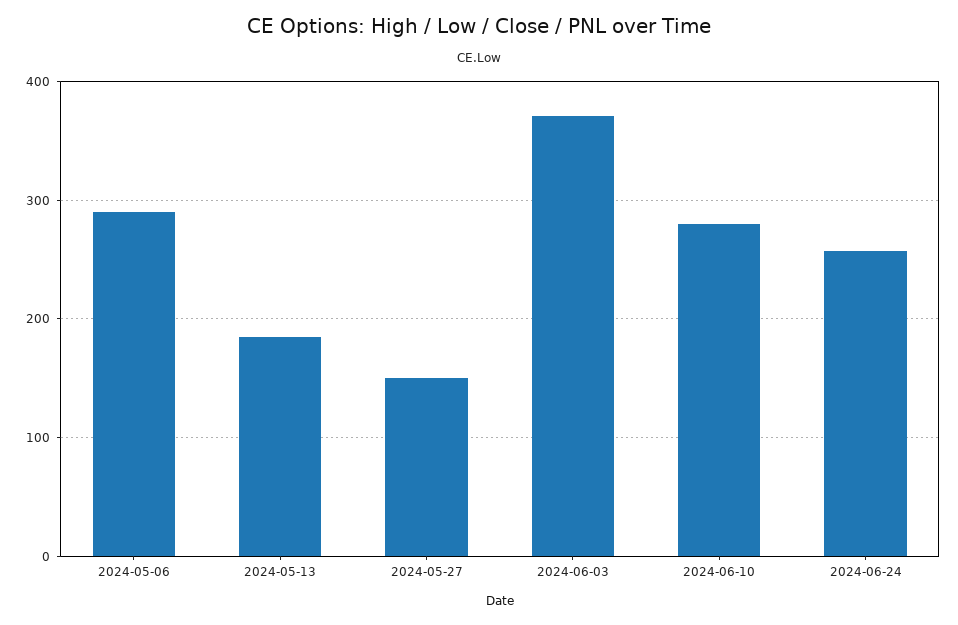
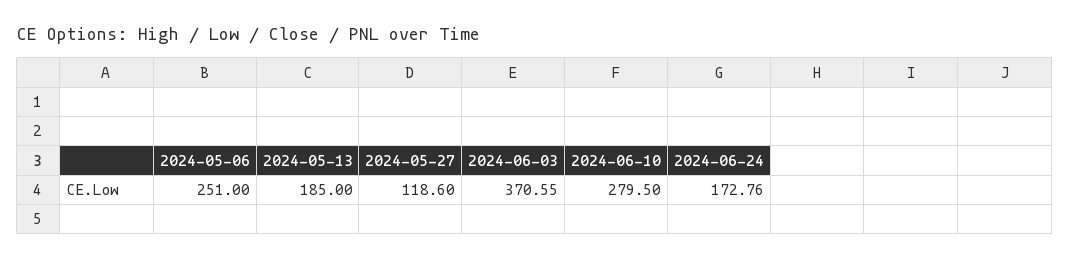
  {
-   "2024-05-06": 290,
+   "2024-05-06": 251,
    "2024-05-13": 185,
-   "2024-05-27": 150,
+   "2024-05-27": 118.6,
    "2024-06-03": 370.55,
    "2024-06-10": 279.5,
-   "2024-06-24": 260
+   "2024-06-24": 172.76
  }

